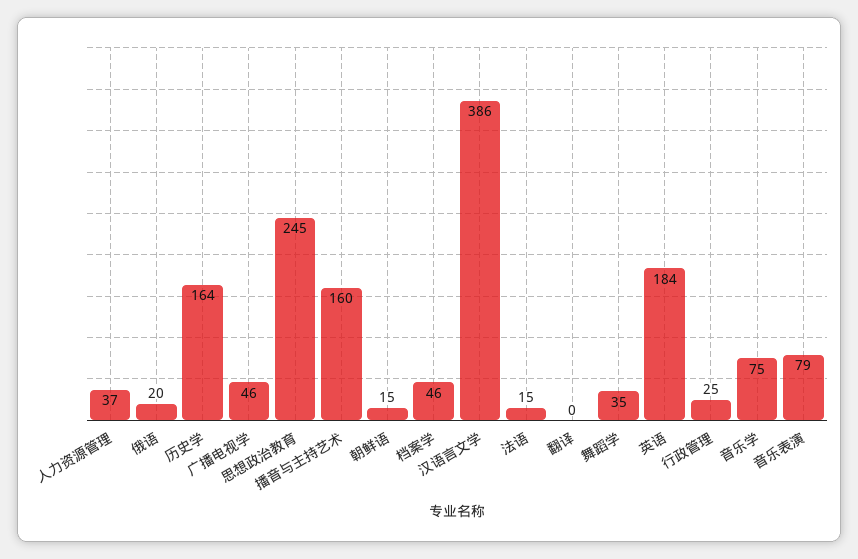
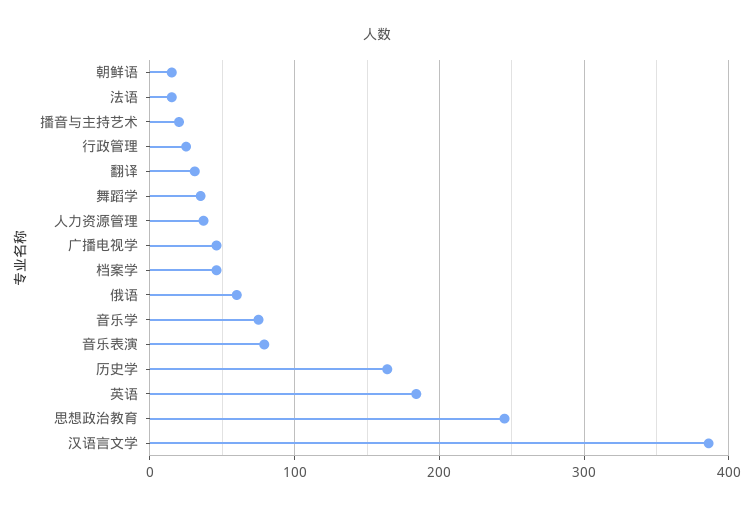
  {
    "人力资源管理": 37,
-   "俄语": 20,
+   "俄语": 60,
    "历史学": 164,
    "广播电视学": 46,
    "思想政治教育": 245,
-   "播音与主持艺术": 160,
+   "播音与主持艺术": 20,
    "朝鲜语": 15,
    "档案学": 46,
    "汉语言文学": 386,
    "法语": 15,
-   "翻译": 0,
+   "翻译": 30,
    "舞蹈学": 35,
    "英语": 184,
    "行政管理": 25,
    "音乐学": 75,
    "音乐表演": 79
  }

